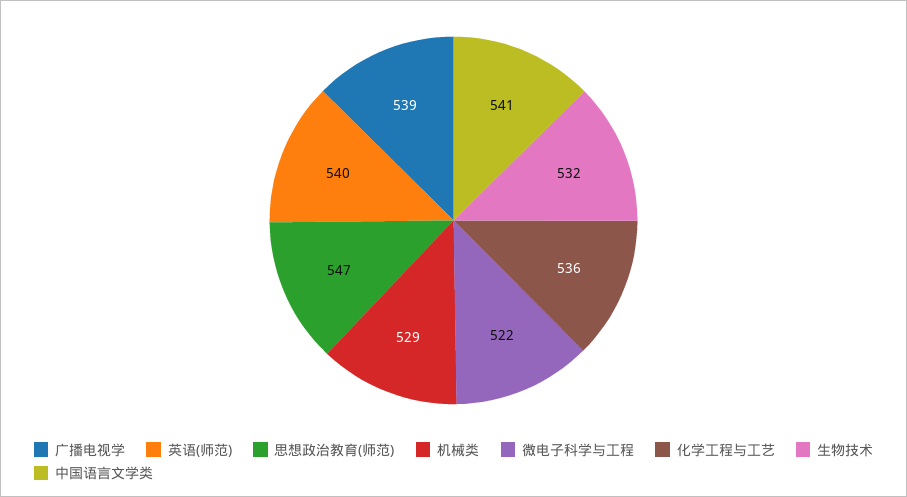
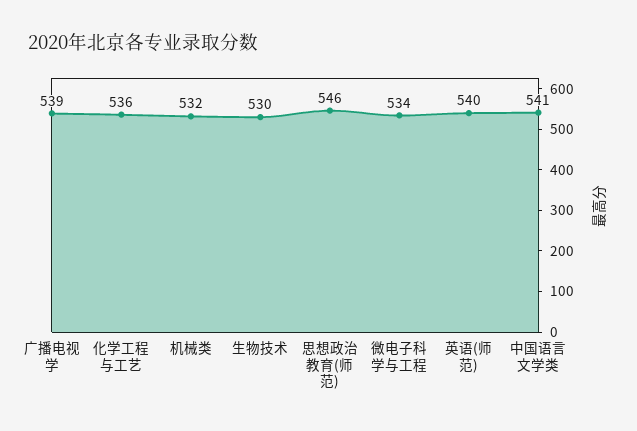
  {
    "广播电视学": 539,
    "英语(师范)": 540,
-   "思想政治教育(师范)": 547,
+   "思想政治教育(师范)": 546,
-   "机械类": 529,
+   "机械类": 532,
-   "微电子科学与工程": 522,
+   "微电子科学与工程": 534,
    "化学工程与工艺": 536,
-   "生物技术": 532,
+   "生物技术": 530,
    "中国语言文学类": 541
  }

